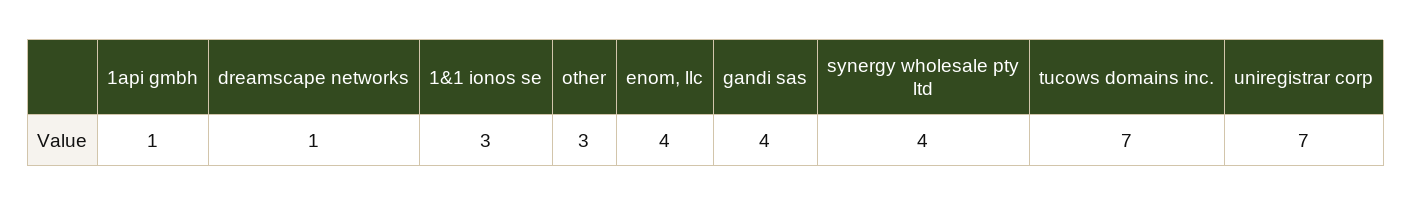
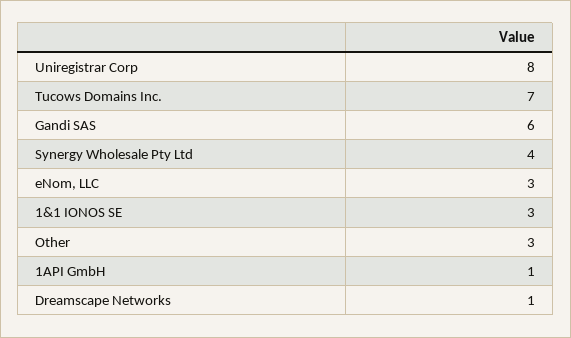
  {
    "1api gmbh": 1,
    "dreamscape networks": 1,
    "1&1 ionos se": 3,
    "other": 3,
-   "enom, llc": 4,
+   "enom, llc": 3,
-   "gandi sas": 4,
+   "gandi sas": 6,
    "synergy wholesale pty ltd": 4,
    "tucows domains inc.": 7,
-   "uniregistrar corp": 7
+   "uniregistrar corp": 8
  }

